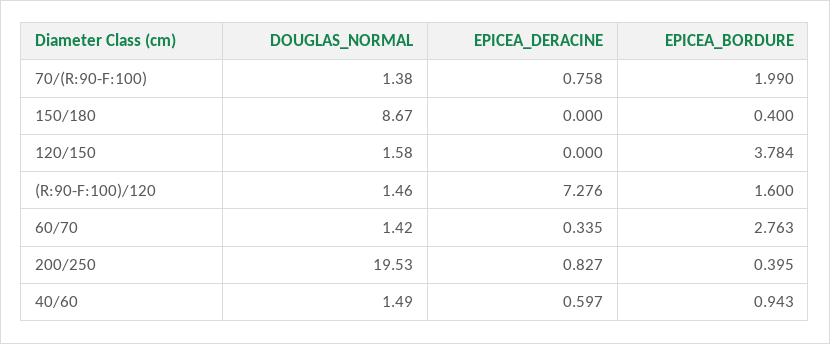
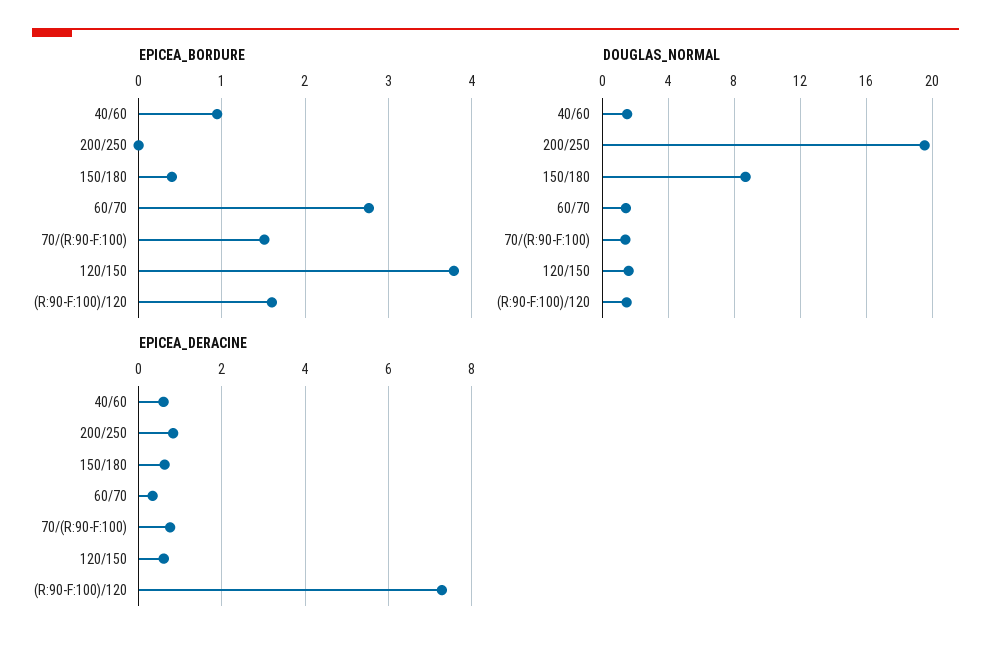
  {
    "DOUGLAS_NORMAL": {
      "70/(R:90-F:100)": 1.38,
      "150/180": 8.67,
      "120/150": 1.58,
      "(R:90-F:100)/120": 1.46,
      "60/70": 1.42,
      "200/250": 19.53,
      "40/60": 1.49
    },
    "EPICEA_DERACINE": {
      "70/(R:90-F:100)": 0.758,
-     "150/180": 0,
+     "150/180": 0.6,
-     "120/150": 0,
+     "120/150": 0.6,
      "(R:90-F:100)/120": 7.276,
      "60/70": 0.335,
      "200/250": 0.827,
      "40/60": 0.597
    },
    "EPICEA_BORDURE": {
-     "70/(R:90-F:100)": 1.99,
+     "70/(R:90-F:100)": 1.5,
      "150/180": 0.4,
      "120/150": 3.784,
      "(R:90-F:100)/120": 1.6,
      "60/70": 2.763,
-     "200/250": 0.395,
+     "200/250": 0,
      "40/60": 0.943
    }
  }

